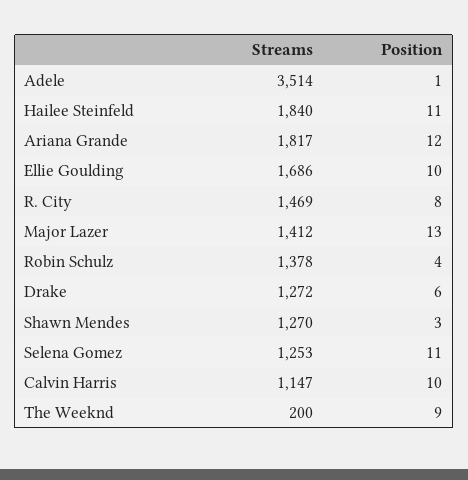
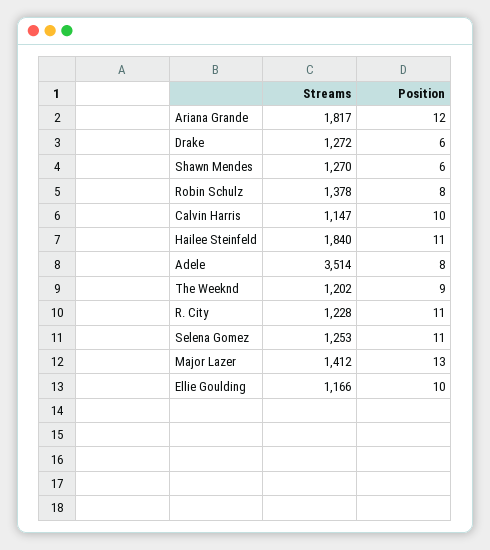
  {
    "Streams": {
      "Adele": 3514,
      "Hailee Steinfeld": 1840,
      "Ariana Grande": 1817,
-     "Ellie Goulding": 1686,
+     "Ellie Goulding": 1166,
-     "R. City": 1469,
+     "R. City": 1228,
      "Major Lazer": 1412,
      "Robin Schulz": 1378,
      "Drake": 1272,
      "Shawn Mendes": 1270,
      "Selena Gomez": 1253,
      "Calvin Harris": 1147,
-     "The Weeknd": 200
+     "The Weeknd": 1202
    },
    "Position": {
-     "Adele": 1,
+     "Adele": 8,
      "Hailee Steinfeld": 11,
      "Ariana Grande": 12,
      "Ellie Goulding": 10,
-     "R. City": 8,
+     "R. City": 11,
      "Major Lazer": 13,
-     "Robin Schulz": 4,
+     "Robin Schulz": 8,
      "Drake": 6,
-     "Shawn Mendes": 3,
+     "Shawn Mendes": 6,
      "Selena Gomez": 11,
      "Calvin Harris": 10,
      "The Weeknd": 9
    }
  }

